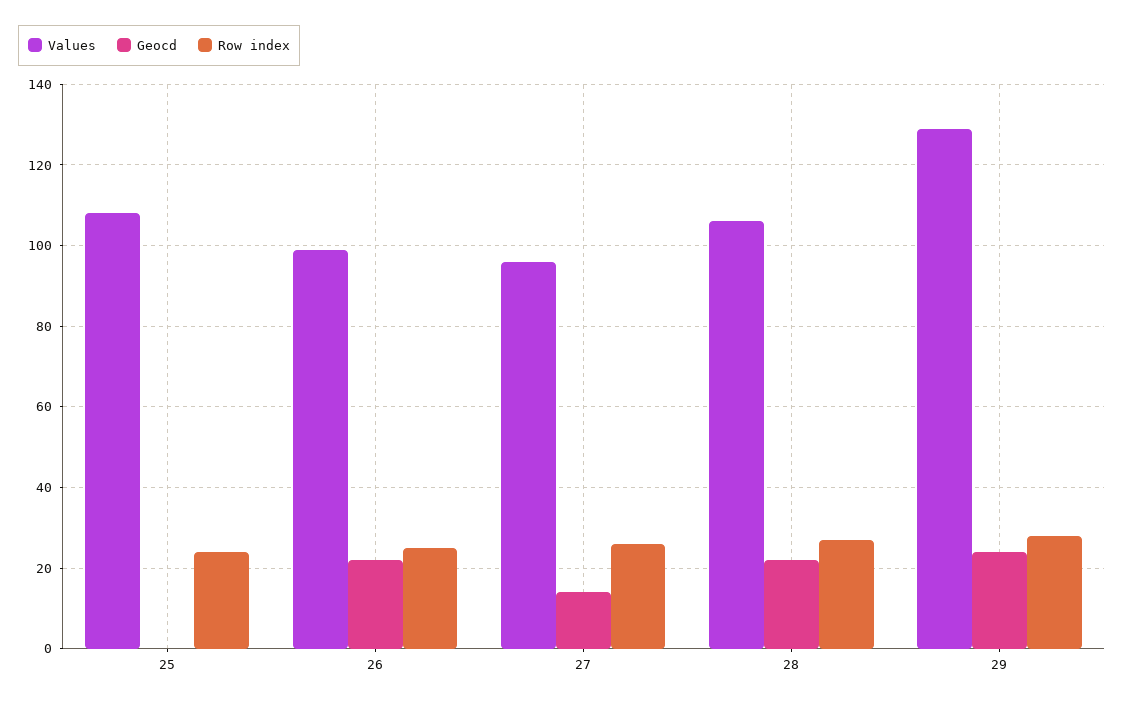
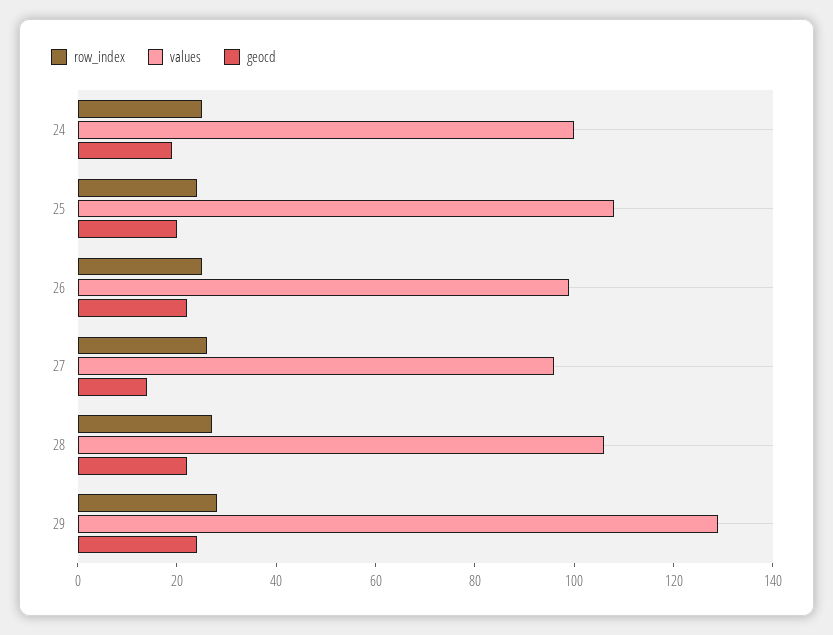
  {
    "Values": {
      "25": 110,
      "26": 100,
      "27": 95,
      "28": 105,
-     "29": 130
+     "29": 130,
+     "24": 100
    },
    "Geocd": {
-     "25": 0,
+     "25": 20,
      "26": 20,
      "27": 15,
      "28": 20,
-     "29": 25
+     "29": 25,
+     "24": 20
    },
    "Row index": {
      "25": 25,
      "26": 25,
      "27": 25,
      "28": 25,
-     "29": 30
+     "29": 30,
+     "24": 25
    }
  }

